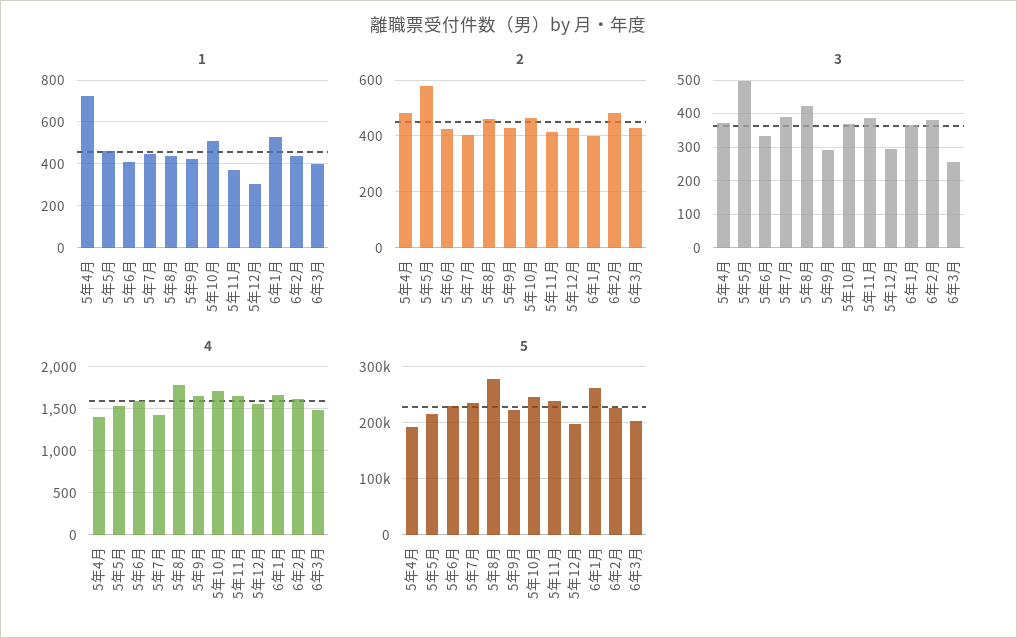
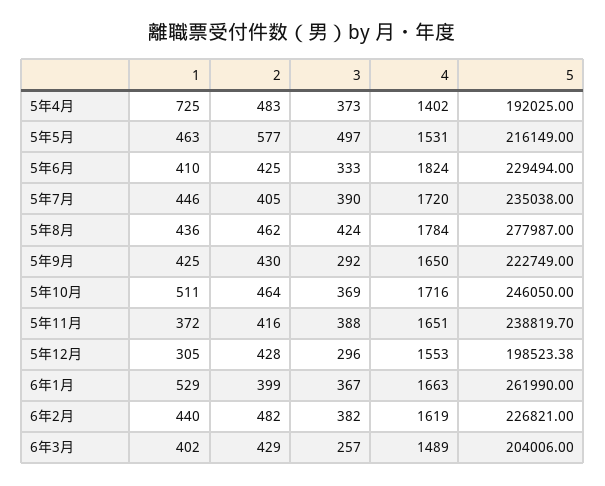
  {
    "1": {
      "5年4月": 725,
      "5年5月": 463,
      "5年6月": 410,
      "5年7月": 446,
      "5年8月": 436,
      "5年9月": 425,
      "5年10月": 511,
      "5年11月": 372,
      "5年12月": 305,
      "6年1月": 529,
      "6年2月": 440,
      "6年3月": 402
    },
    "2": {
      "5年4月": 483,
      "5年5月": 577,
      "5年6月": 425,
      "5年7月": 405,
      "5年8月": 462,
      "5年9月": 430,
      "5年10月": 464,
      "5年11月": 416,
      "5年12月": 428,
      "6年1月": 399,
      "6年2月": 482,
      "6年3月": 429
    },
    "3": {
      "5年4月": 373,
      "5年5月": 497,
      "5年6月": 333,
      "5年7月": 390,
      "5年8月": 424,
      "5年9月": 292,
      "5年10月": 369,
      "5年11月": 388,
      "5年12月": 296,
      "6年1月": 367,
      "6年2月": 382,
      "6年3月": 257
    },
    "4": {
      "5年4月": 1402,
      "5年5月": 1531,
-     "5年6月": 1600,
+     "5年6月": 1824,
-     "5年7月": 1400,
+     "5年7月": 1720,
      "5年8月": 1784,
      "5年9月": 1650,
      "5年10月": 1716,
      "5年11月": 1651,
      "5年12月": 1553,
      "6年1月": 1663,
      "6年2月": 1619,
      "6年3月": 1489
    },
    "5": {
      "5年4月": 192025,
      "5年5月": 216149,
      "5年6月": 229494,
      "5年7月": 235038,
      "5年8月": 277987,
      "5年9月": 222749,
      "5年10月": 246050,
      "5年11月": 238819.7,
      "5年12月": 198523.38,
      "6年1月": 261990,
      "6年2月": 226821,
      "6年3月": 204006
    }
  }

